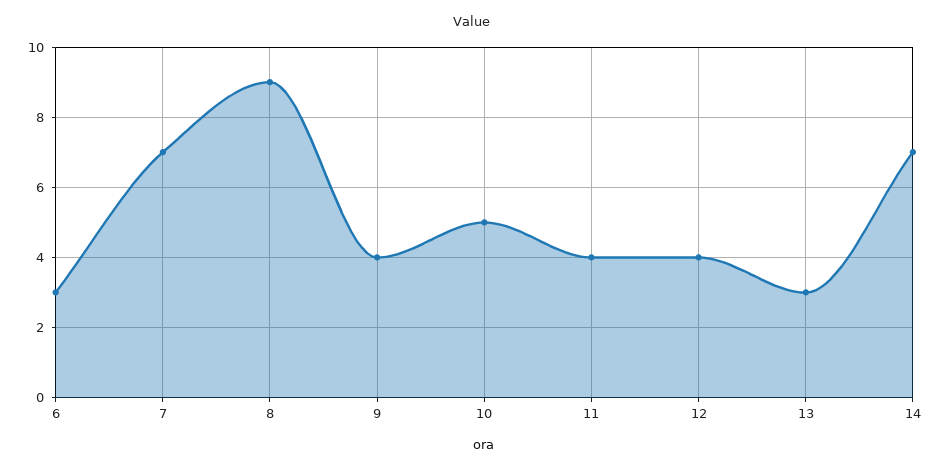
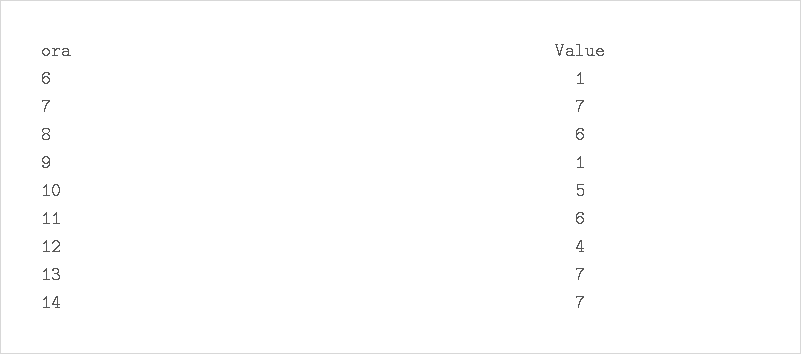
  {
-   "6": 3,
+   "6": 1,
    "7": 7,
-   "8": 9,
+   "8": 6,
-   "9": 4,
+   "9": 1,
    "10": 5,
-   "11": 4,
+   "11": 6,
    "12": 4,
-   "13": 3,
+   "13": 7,
    "14": 7
  }

